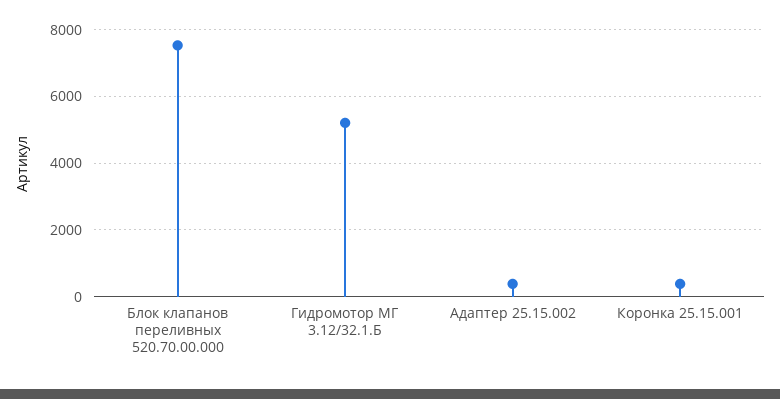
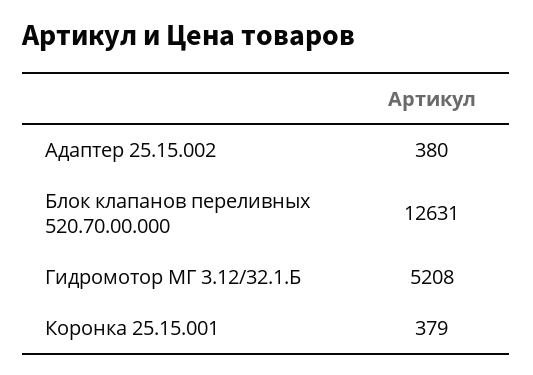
  {
-   "Блок клапанов переливных 520.70.00.000": 7600,
+   "Блок клапанов переливных 520.70.00.000": 12631,
    "Гидромотор МГ 3.12/32.1.Б": 5208,
    "Адаптер 25.15.002": 380,
    "Коронка 25.15.001": 379
  }

